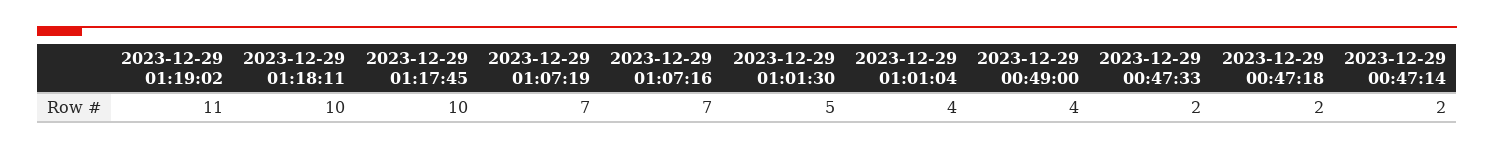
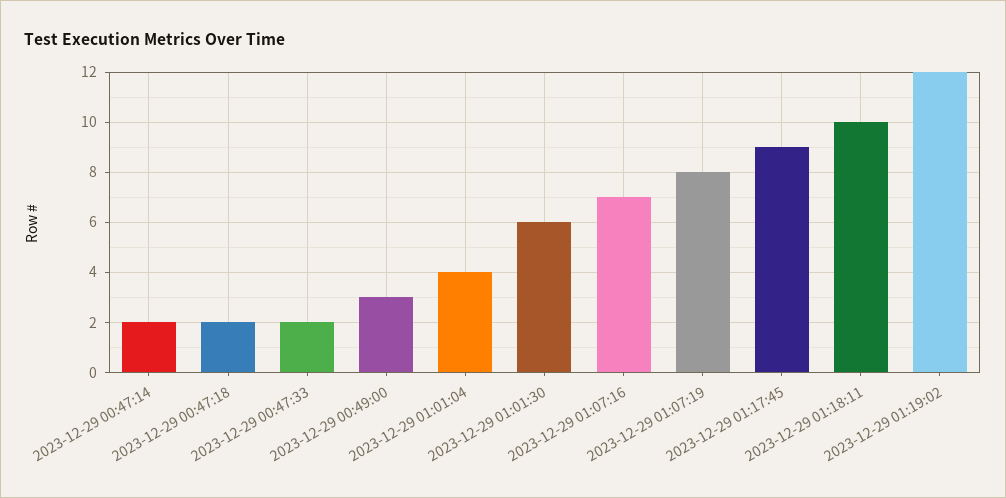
  {
-   "2023-12-29 01:19:02": 11,
+   "2023-12-29 01:19:02": 12,
    "2023-12-29 01:18:11": 10,
-   "2023-12-29 01:17:45": 10,
+   "2023-12-29 01:17:45": 9,
-   "2023-12-29 01:07:19": 7,
+   "2023-12-29 01:07:19": 8,
    "2023-12-29 01:07:16": 7,
-   "2023-12-29 01:01:30": 5,
+   "2023-12-29 01:01:30": 6,
    "2023-12-29 01:01:04": 4,
-   "2023-12-29 00:49:00": 4,
+   "2023-12-29 00:49:00": 3,
    "2023-12-29 00:47:33": 2,
    "2023-12-29 00:47:18": 2,
    "2023-12-29 00:47:14": 2
  }

